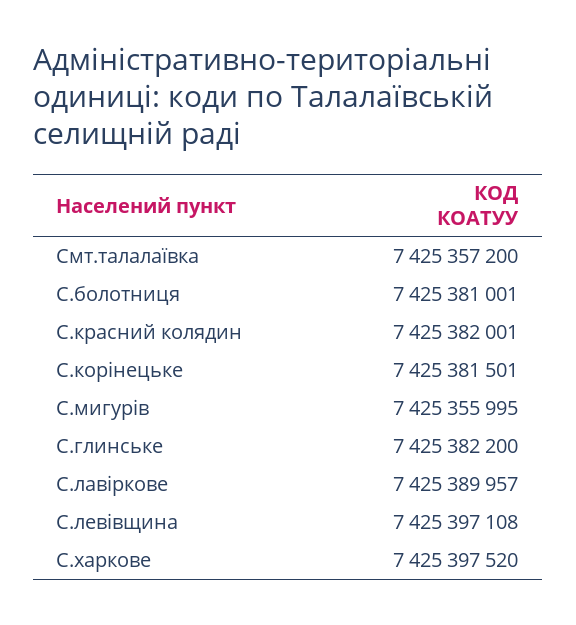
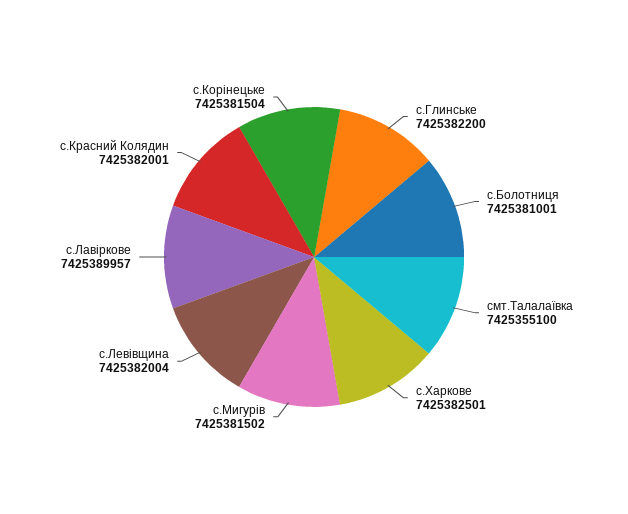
  {
-   "Смт.талалаївка": 7425357200,
+   "Смт.талалаївка": 7425355100,
    "С.болотниця": 7425381001,
    "С.красний колядин": 7425382001,
-   "С.корінецьке": 7425381501,
+   "С.корінецьке": 7425381504,
-   "С.мигурів": 7425355995,
+   "С.мигурів": 7425381502,
    "С.глинське": 7425382200,
    "С.лавіркове": 7425389957,
-   "С.левівщина": 7425397108,
+   "С.левівщина": 7425382004,
-   "С.харкове": 7425397520
+   "С.харкове": 7425382501
  }

